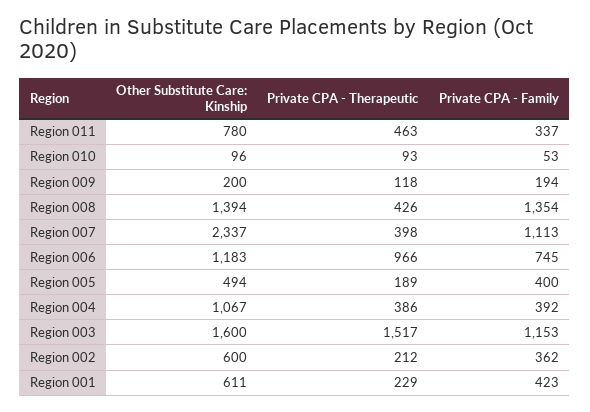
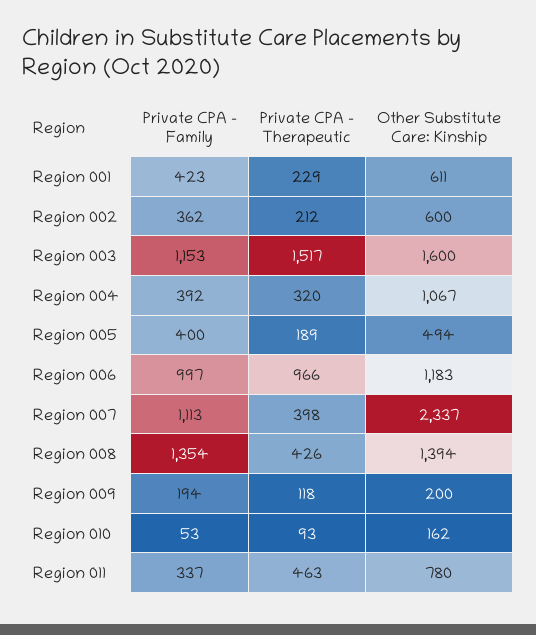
  {
    "Other Substitute Care: Kinship": {
      "Region 011": 780,
-     "Region 010": 96,
+     "Region 010": 162,
      "Region 009": 200,
      "Region 008": 1394,
      "Region 007": 2337,
      "Region 006": 1183,
      "Region 005": 494,
      "Region 004": 1067,
      "Region 003": 1600,
      "Region 002": 600,
      "Region 001": 611
    },
    "Private CPA - Therapeutic": {
      "Region 011": 463,
      "Region 010": 93,
      "Region 009": 118,
      "Region 008": 426,
      "Region 007": 398,
      "Region 006": 966,
      "Region 005": 189,
-     "Region 004": 386,
+     "Region 004": 320,
      "Region 003": 1517,
      "Region 002": 212,
      "Region 001": 229
    },
    "Private CPA - Family": {
      "Region 011": 337,
      "Region 010": 53,
      "Region 009": 194,
      "Region 008": 1354,
      "Region 007": 1113,
-     "Region 006": 745,
+     "Region 006": 997,
      "Region 005": 400,
      "Region 004": 392,
      "Region 003": 1153,
      "Region 002": 362,
      "Region 001": 423
    }
  }

